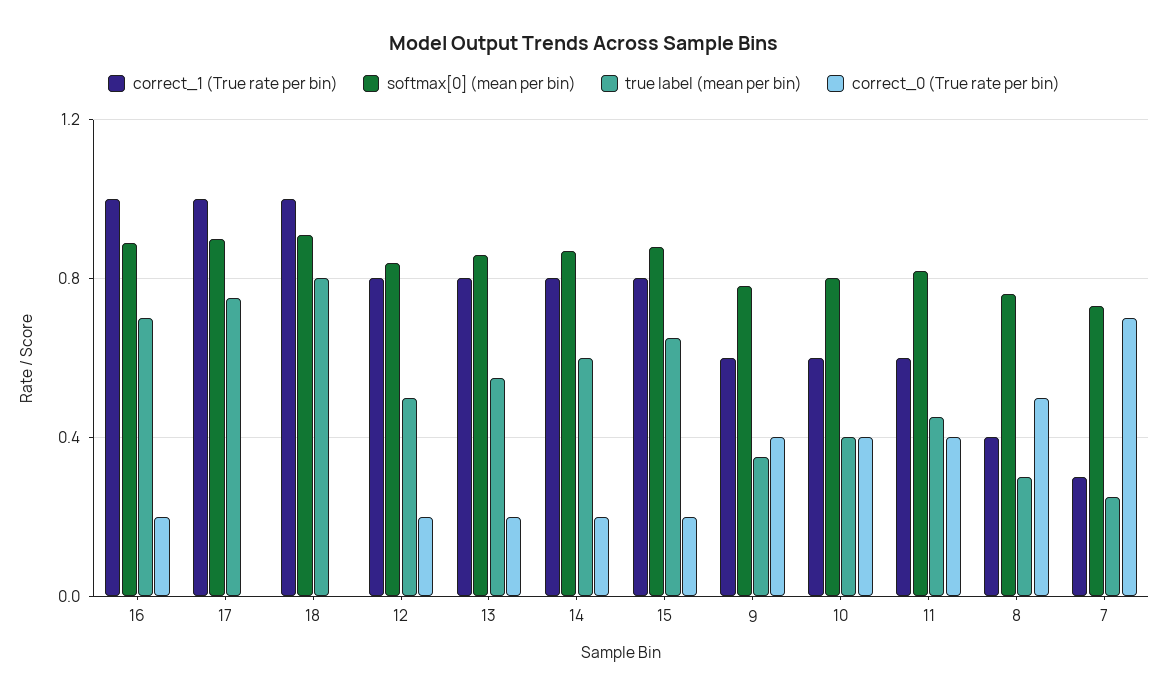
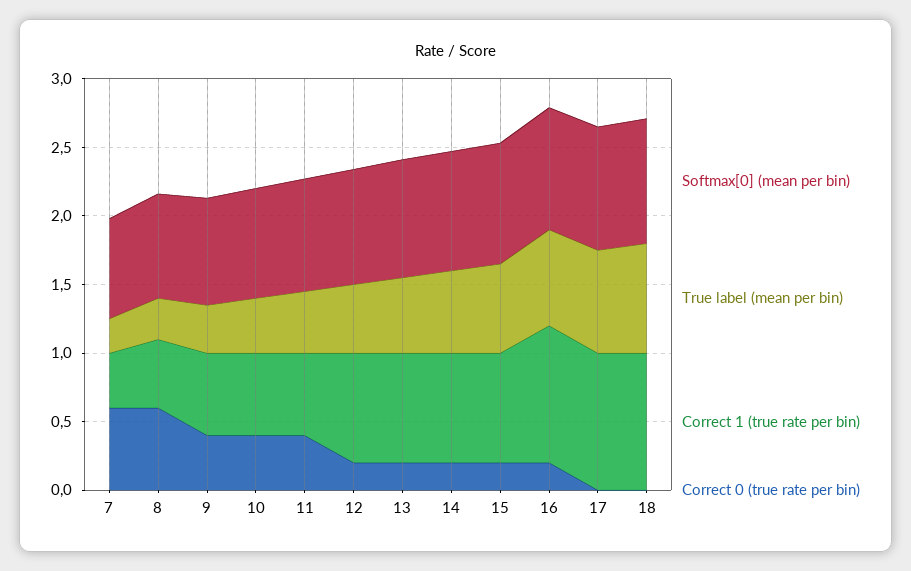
  {
    "correct_1 (True rate per bin)": {
      "16": 1,
      "17": 1,
      "18": 1,
      "12": 0.8,
      "13": 0.8,
      "14": 0.8,
      "15": 0.8,
      "9": 0.6,
      "10": 0.6,
      "11": 0.6,
-     "8": 0.4,
+     "8": 0.5,
-     "7": 0.3
+     "7": 0.4
    },
    "softmax[0] (mean per bin)": {
      "16": 0.9,
      "17": 0.9,
      "18": 0.9,
      "12": 0.85,
      "13": 0.85,
      "14": 0.85,
      "15": 0.9,
      "9": 0.8,
      "10": 0.8,
      "11": 0.8,
      "8": 0.75,
      "7": 0.75
    },
    "true label (mean per bin)": {
      "16": 0.7,
      "17": 0.75,
      "18": 0.8,
      "12": 0.5,
      "13": 0.55,
      "14": 0.6,
      "15": 0.65,
      "9": 0.35,
      "10": 0.4,
      "11": 0.45,
      "8": 0.3,
      "7": 0.25
    },
    "correct_0 (True rate per bin)": {
      "16": 0.2,
      "17": 0,
      "18": 0,
      "12": 0.2,
      "13": 0.2,
      "14": 0.2,
      "15": 0.2,
      "9": 0.4,
      "10": 0.4,
      "11": 0.4,
-     "8": 0.5,
+     "8": 0.6,
-     "7": 0.7
+     "7": 0.6
    }
  }

